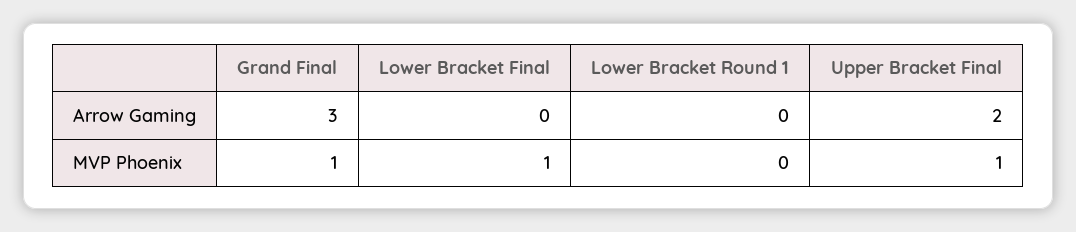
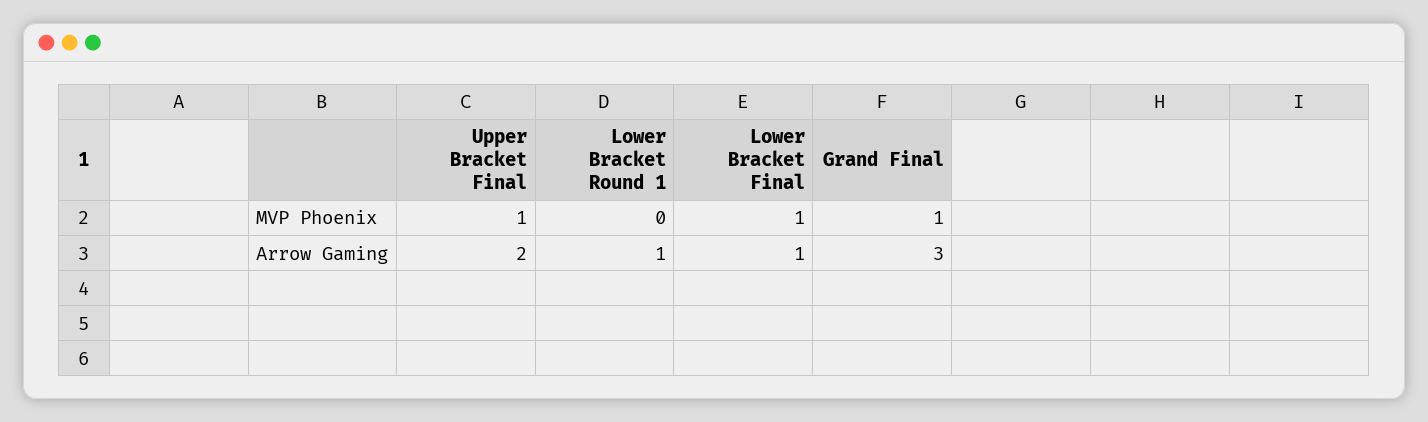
  {
    "Grand Final": {
      "Arrow Gaming": 3,
      "MVP Phoenix": 1
    },
    "Lower Bracket Final": {
-     "Arrow Gaming": 0,
+     "Arrow Gaming": 1,
      "MVP Phoenix": 1
    },
    "Lower Bracket Round 1": {
-     "Arrow Gaming": 0,
+     "Arrow Gaming": 1,
      "MVP Phoenix": 0
    },
    "Upper Bracket Final": {
      "Arrow Gaming": 2,
      "MVP Phoenix": 1
    }
  }

